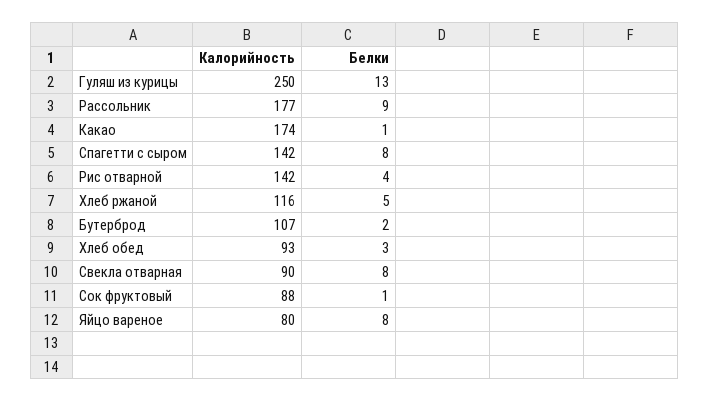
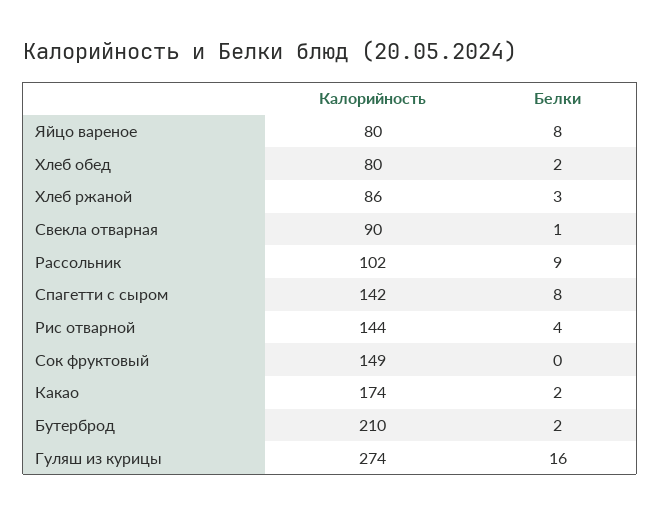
  {
    "Калорийность": {
-     "Гуляш из курицы": 250,
+     "Гуляш из курицы": 274,
-     "Рассольник": 177,
+     "Рассольник": 102,
      "Какао": 174,
      "Спагетти с сыром": 142,
-     "Рис отварной": 142,
+     "Рис отварной": 144,
-     "Хлеб ржаной": 116,
+     "Хлеб ржаной": 86,
-     "Бутерброд": 107,
+     "Бутерброд": 210,
-     "Хлеб обед": 93,
+     "Хлеб обед": 80,
      "Свекла отварная": 90,
-     "Сок фруктовый": 88,
+     "Сок фруктовый": 149,
      "Яйцо вареное": 80
    },
    "Белки": {
-     "Гуляш из курицы": 13,
+     "Гуляш из курицы": 16,
      "Рассольник": 9,
-     "Какао": 1,
+     "Какао": 2,
      "Спагетти с сыром": 8,
      "Рис отварной": 4,
-     "Хлеб ржаной": 5,
+     "Хлеб ржаной": 3,
      "Бутерброд": 2,
-     "Хлеб обед": 3,
+     "Хлеб обед": 2,
-     "Свекла отварная": 8,
+     "Свекла отварная": 1,
-     "Сок фруктовый": 1,
+     "Сок фруктовый": 0,
      "Яйцо вареное": 8
    }
  }

